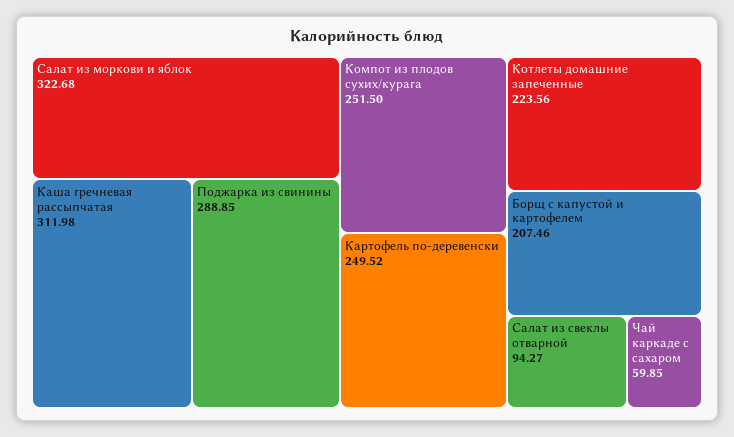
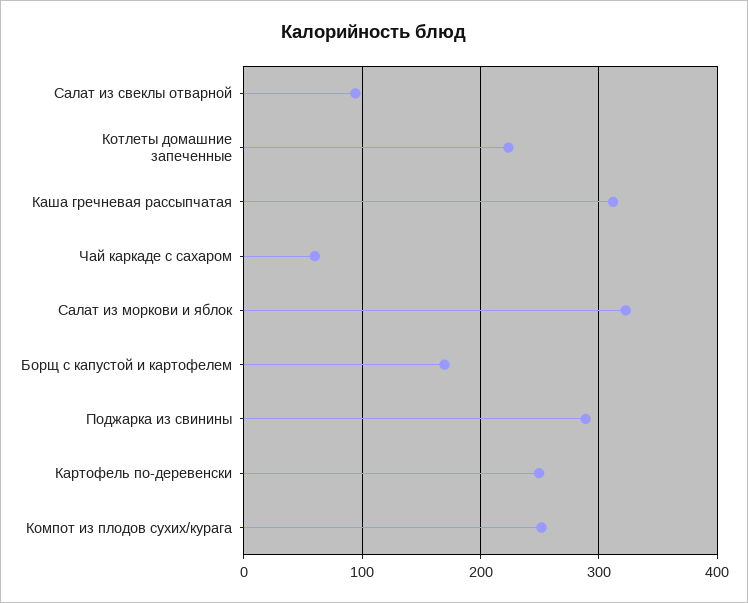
  {
    "Салат из моркови и яблок": 322.68,
    "Каша гречневая рассыпчатая": 311.98,
    "Поджарка из свинины": 288.85,
    "Компот из плодов сухих/курага": 251.5,
    "Картофель по-деревенски": 249.52,
    "Котлеты домашние запеченные": 223.56,
-   "Борщ с капустой и картофелем": 207.46,
+   "Борщ с капустой и картофелем": 170,
    "Салат из свеклы отварной": 94.27,
    "Чай каркаде с сахаром": 59.85
  }

